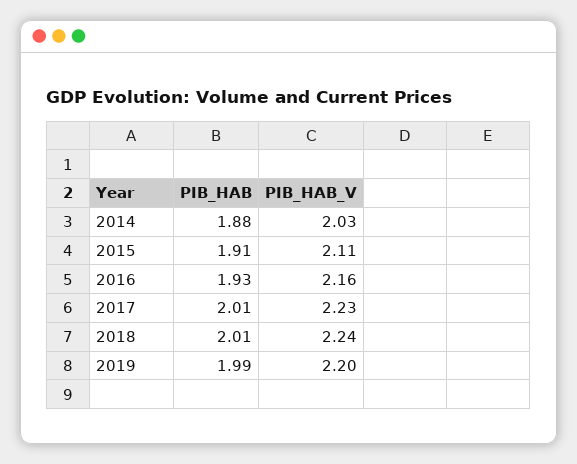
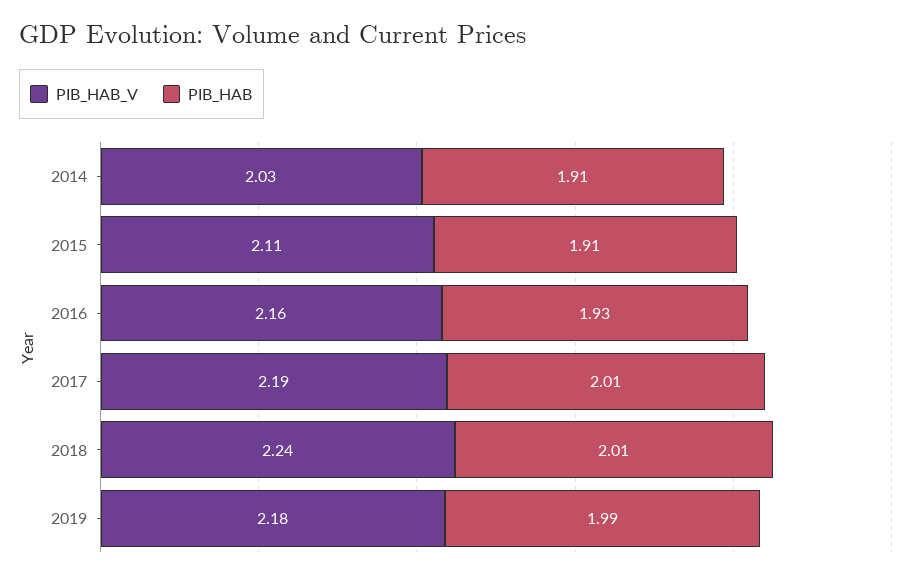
  {
    "PIB_HAB": {
-     "2014": 1.88,
+     "2014": 1.91,
      "2015": 1.91,
      "2016": 1.93,
      "2017": 2.01,
      "2018": 2.01,
      "2019": 1.99
    },
    "PIB_HAB_V": {
      "2014": 2.03,
      "2015": 2.11,
      "2016": 2.16,
-     "2017": 2.23,
+     "2017": 2.19,
      "2018": 2.24,
-     "2019": 2.2
+     "2019": 2.18
    }
  }

